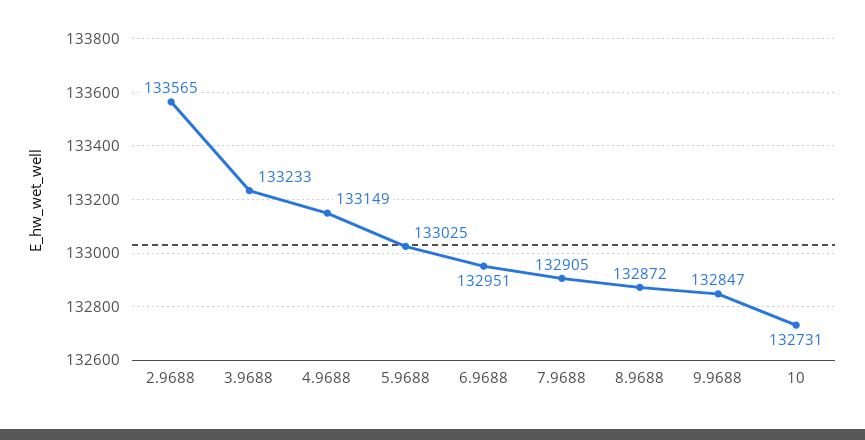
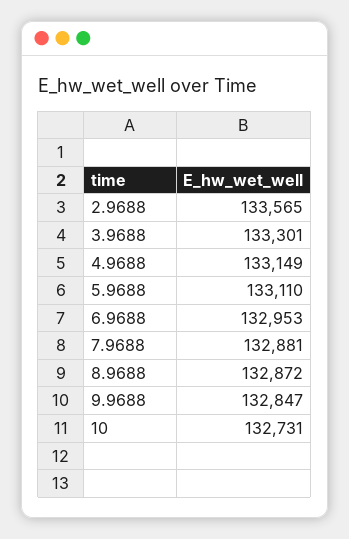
  {
    "2.9688": 133565,
-   "3.9688": 133233,
+   "3.9688": 133301,
    "4.9688": 133149,
-   "5.9688": 133025,
+   "5.9688": 133110,
-   "6.9688": 132951,
+   "6.9688": 132953,
-   "7.9688": 132905,
+   "7.9688": 132881,
    "8.9688": 132872,
    "9.9688": 132847,
    "10": 132731
  }

